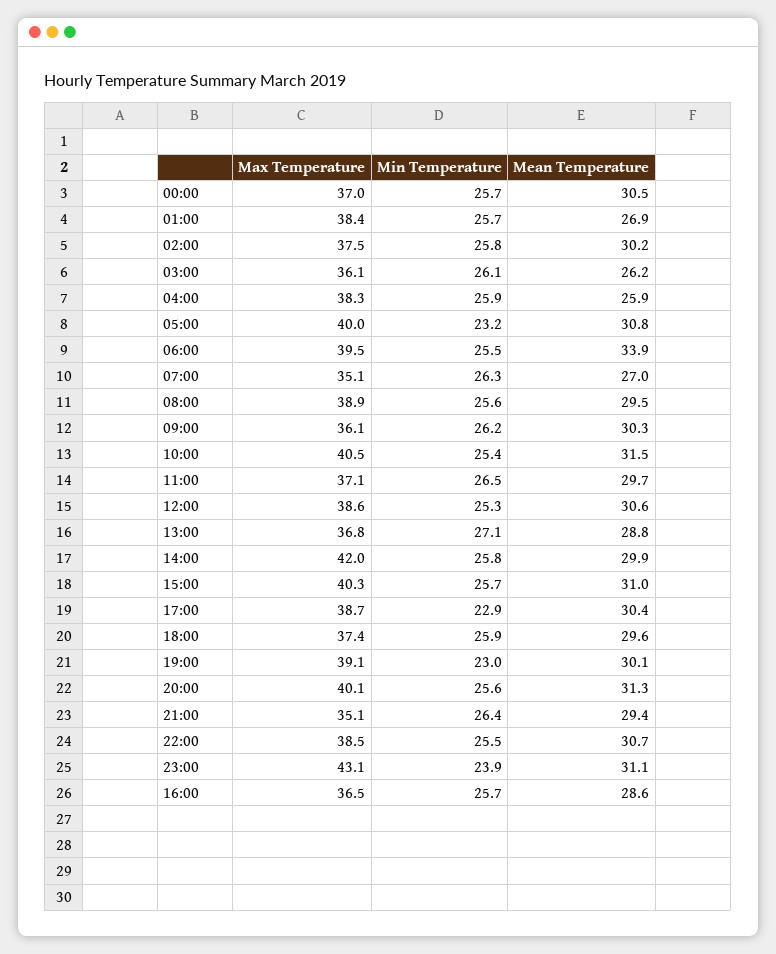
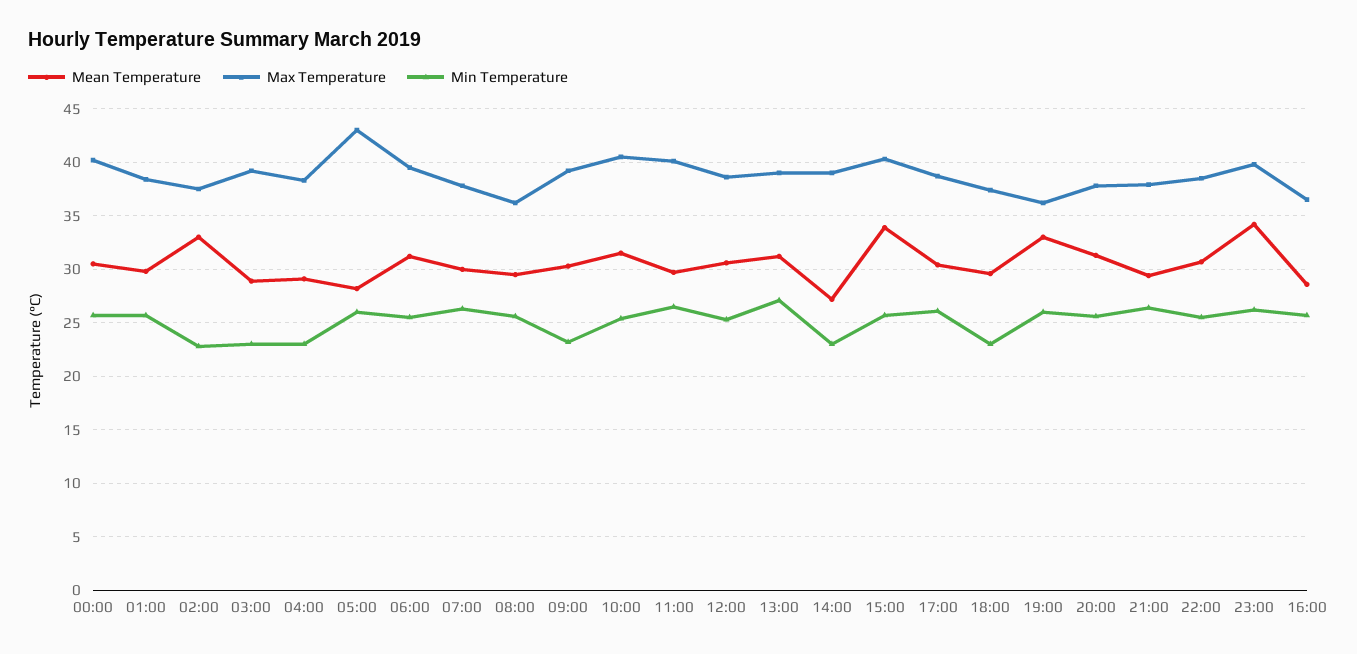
  {
    "Max Temperature": {
-     "00:00": 37,
+     "00:00": 40,
      "01:00": 38.4,
      "02:00": 37.5,
-     "03:00": 36.1,
+     "03:00": 39,
      "04:00": 38.3,
-     "05:00": 40,
+     "05:00": 43,
      "06:00": 39.5,
-     "07:00": 35.1,
+     "07:00": 38,
-     "08:00": 38.9,
+     "08:00": 36,
-     "09:00": 36.1,
+     "09:00": 39,
      "10:00": 40.5,
-     "11:00": 37.1,
+     "11:00": 40,
      "12:00": 38.6,
-     "13:00": 36.8,
+     "13:00": 39,
-     "14:00": 42,
+     "14:00": 39,
      "15:00": 40.3,
      "17:00": 38.7,
      "18:00": 37.4,
-     "19:00": 39.1,
+     "19:00": 36,
-     "20:00": 40.1,
+     "20:00": 38,
-     "21:00": 35.1,
+     "21:00": 38,
      "22:00": 38.5,
-     "23:00": 43.1,
+     "23:00": 40,
      "16:00": 36.5
    },
    "Min Temperature": {
      "00:00": 25.7,
      "01:00": 25.7,
-     "02:00": 25.8,
+     "02:00": 23,
-     "03:00": 26.1,
+     "03:00": 23,
-     "04:00": 25.9,
+     "04:00": 23,
-     "05:00": 23.2,
+     "05:00": 26,
      "06:00": 25.5,
      "07:00": 26.3,
      "08:00": 25.6,
-     "09:00": 26.2,
+     "09:00": 23,
      "10:00": 25.4,
      "11:00": 26.5,
      "12:00": 25.3,
      "13:00": 27.1,
-     "14:00": 25.8,
+     "14:00": 23,
      "15:00": 25.7,
-     "17:00": 22.9,
+     "17:00": 26,
-     "18:00": 25.9,
+     "18:00": 23,
-     "19:00": 23,
+     "19:00": 26,
      "20:00": 25.6,
      "21:00": 26.4,
      "22:00": 25.5,
-     "23:00": 23.9,
+     "23:00": 26,
      "16:00": 25.7
    },
    "Mean Temperature": {
      "00:00": 30.5,
-     "01:00": 26.9,
+     "01:00": 30,
-     "02:00": 30.2,
+     "02:00": 33,
-     "03:00": 26.2,
+     "03:00": 29,
-     "04:00": 25.9,
+     "04:00": 29,
-     "05:00": 30.8,
+     "05:00": 28,
-     "06:00": 33.9,
+     "06:00": 31,
-     "07:00": 27,
+     "07:00": 30,
      "08:00": 29.5,
      "09:00": 30.3,
      "10:00": 31.5,
      "11:00": 29.7,
      "12:00": 30.6,
-     "13:00": 28.8,
+     "13:00": 31,
-     "14:00": 29.9,
+     "14:00": 27,
-     "15:00": 31,
+     "15:00": 34,
      "17:00": 30.4,
      "18:00": 29.6,
-     "19:00": 30.1,
+     "19:00": 33,
      "20:00": 31.3,
      "21:00": 29.4,
      "22:00": 30.7,
-     "23:00": 31.1,
+     "23:00": 34,
      "16:00": 28.6
    }
  }

